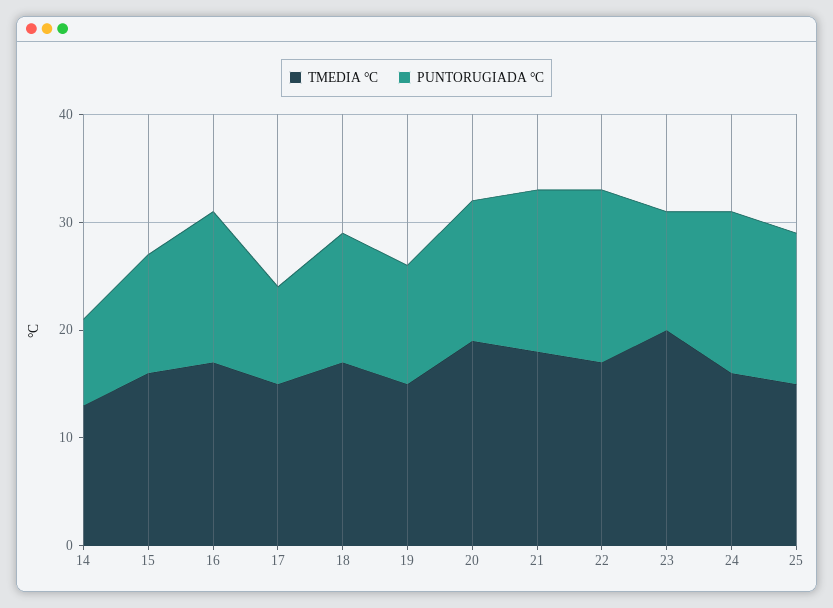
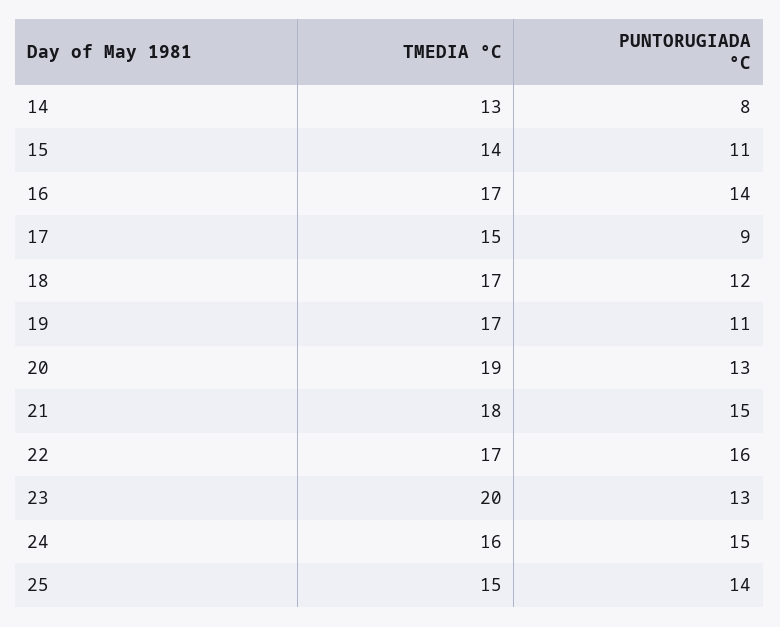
  {
    "TMEDIA °C": {
      "14": 13,
-     "15": 16,
+     "15": 14,
      "16": 17,
      "17": 15,
      "18": 17,
-     "19": 15,
+     "19": 17,
      "20": 19,
      "21": 18,
      "22": 17,
      "23": 20,
      "24": 16,
      "25": 15
    },
    "PUNTORUGIADA °C": {
      "14": 8,
      "15": 11,
      "16": 14,
      "17": 9,
      "18": 12,
      "19": 11,
      "20": 13,
      "21": 15,
      "22": 16,
-     "23": 11,
+     "23": 13,
      "24": 15,
      "25": 14
    }
  }

